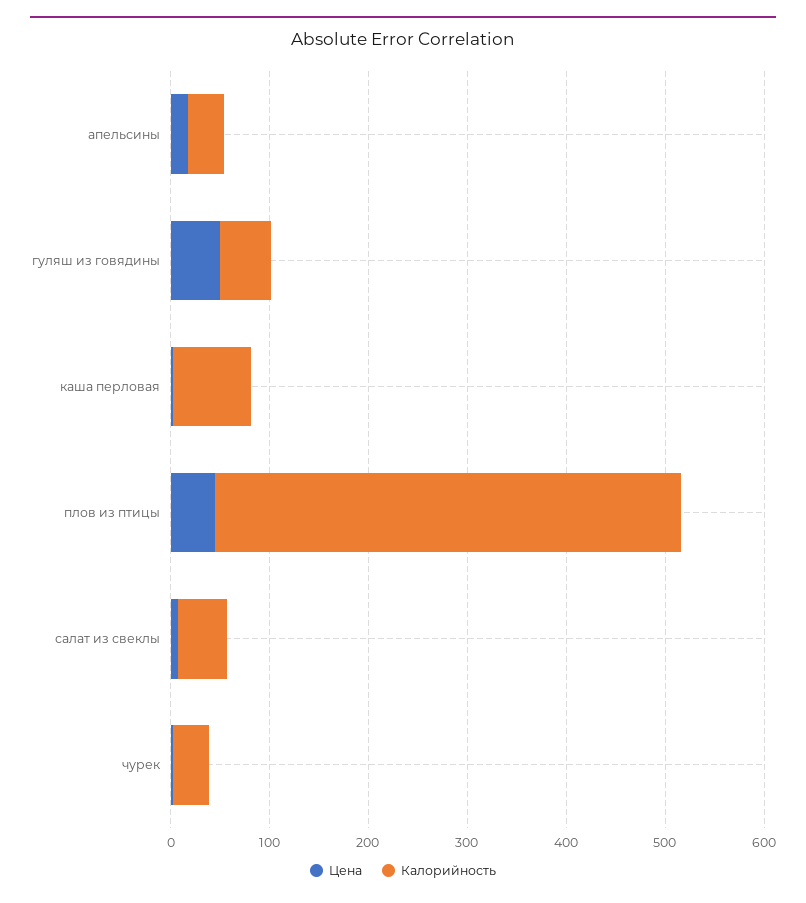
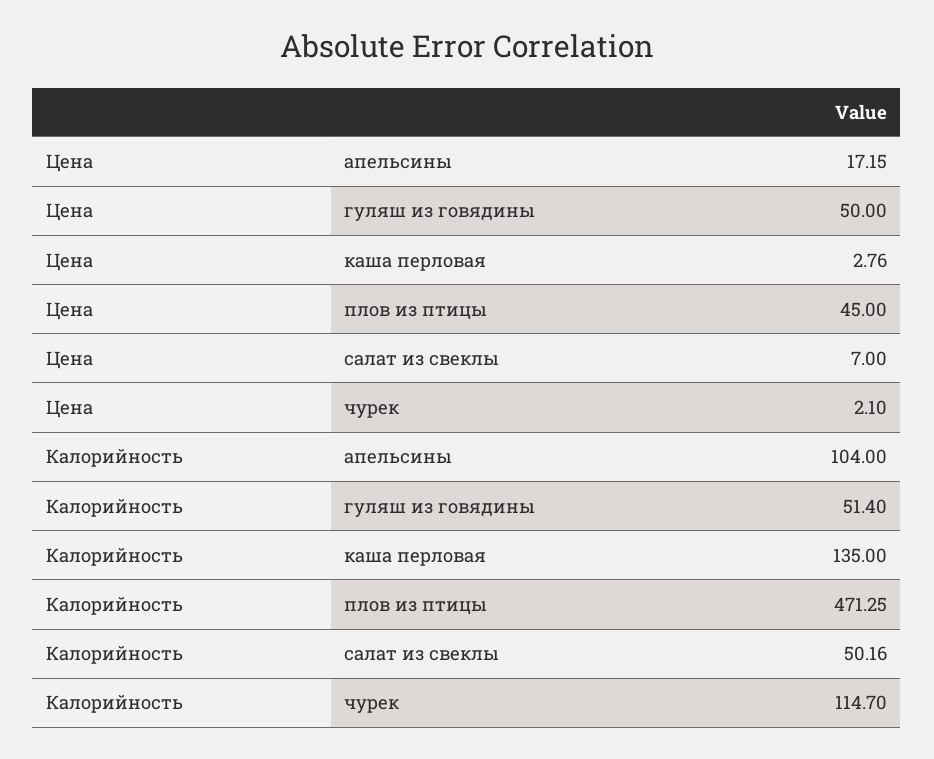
  {
    "Цена": {
      "апельсины": 17.15,
      "гуляш из говядины": 50,
      "каша перловая": 2.76,
      "плов из птицы": 45,
      "салат из свеклы": 7,
      "чурек": 2.1
    },
    "Калорийность": {
-     "апельсины": 40,
+     "апельсины": 104,
      "гуляш из говядины": 51.4,
-     "каша перловая": 80,
+     "каша перловая": 135,
      "плов из птицы": 471.25,
      "салат из свеклы": 50.16,
-     "чурек": 40
+     "чурек": 114.7
    }
  }

